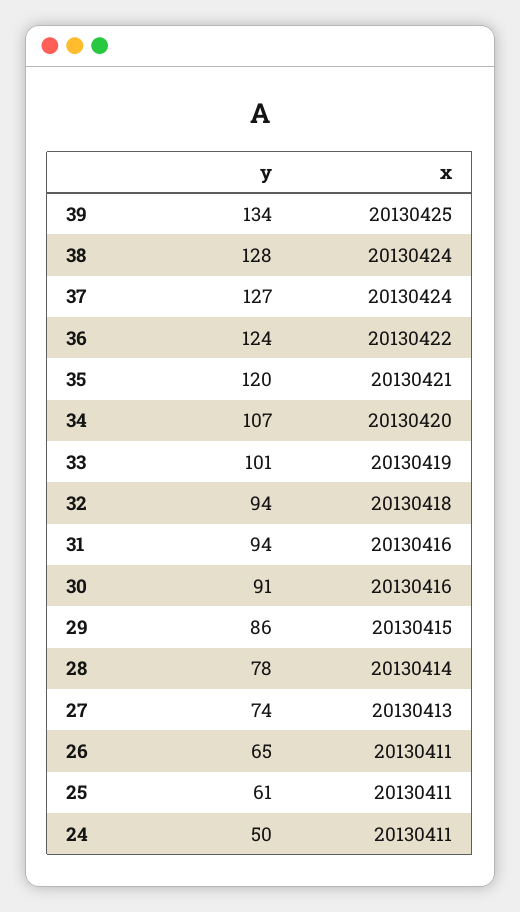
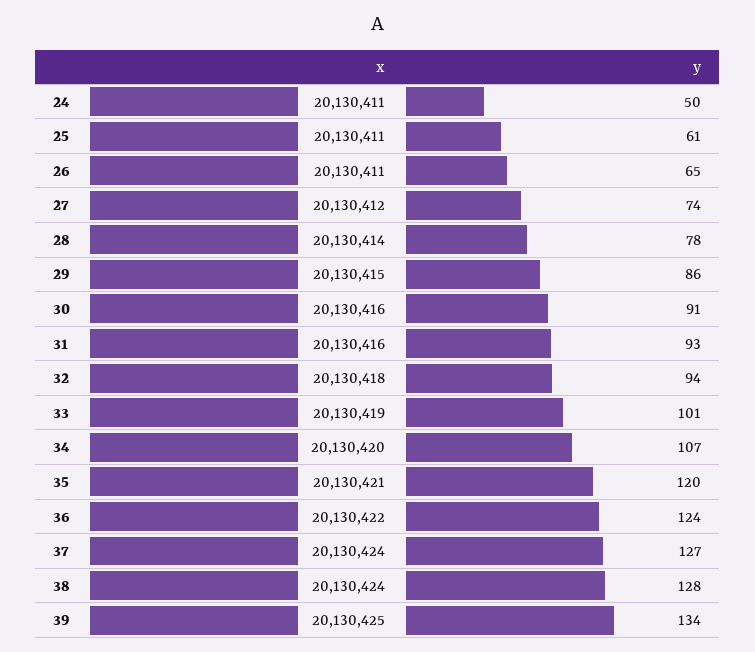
  {
    "y": {
      "39": 134,
      "38": 128,
      "37": 127,
      "36": 124,
      "35": 120,
      "34": 107,
      "33": 101,
      "32": 94,
-     "31": 94,
+     "31": 93,
      "30": 91,
      "29": 86,
      "28": 78,
      "27": 74,
      "26": 65,
      "25": 61,
      "24": 50
    },
    "x": {
      "39": 20130425,
      "38": 20130424,
      "37": 20130424,
      "36": 20130422,
      "35": 20130421,
      "34": 20130420,
      "33": 20130419,
      "32": 20130418,
      "31": 20130416,
      "30": 20130416,
      "29": 20130415,
      "28": 20130414,
-     "27": 20130413,
+     "27": 20130412,
      "26": 20130411,
      "25": 20130411,
      "24": 20130411
    }
  }

